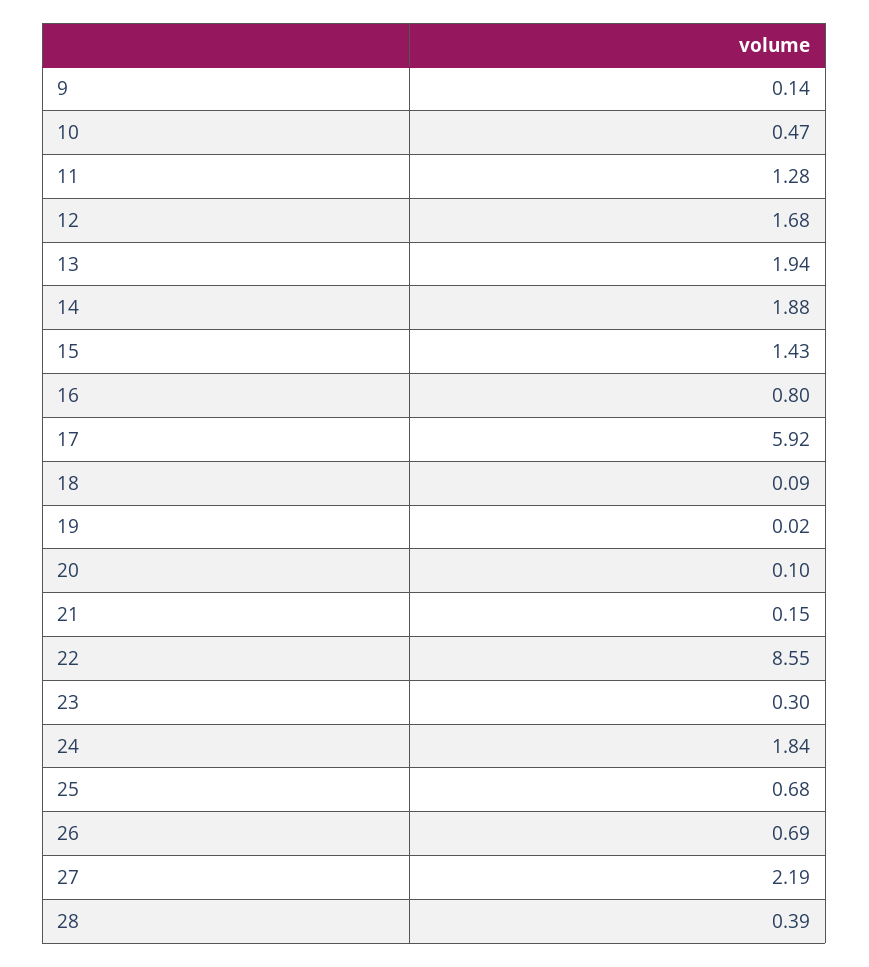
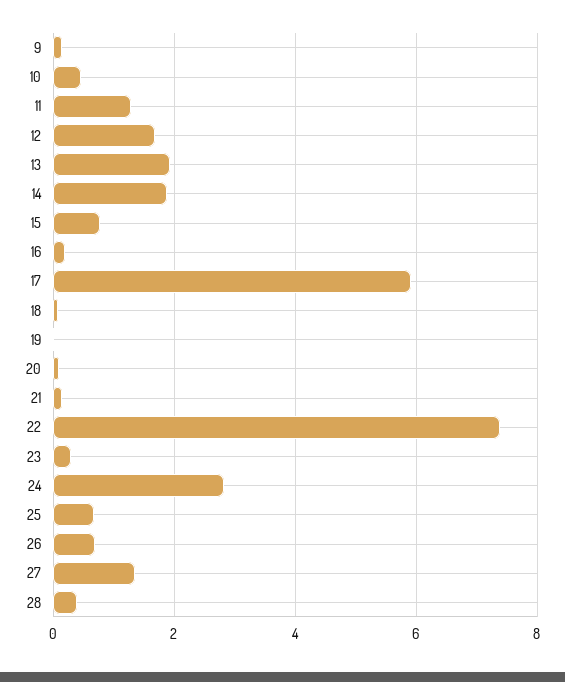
  {
    "9": 0.14,
    "10": 0.47,
    "11": 1.28,
    "12": 1.68,
    "13": 1.94,
    "14": 1.88,
-   "15": 1.43,
+   "15": 0.8,
-   "16": 0.8,
+   "16": 0.2,
    "17": 5.92,
    "18": 0.09,
    "19": 0.02,
    "20": 0.1,
    "21": 0.15,
-   "22": 8.55,
+   "22": 7.4,
    "23": 0.3,
-   "24": 1.84,
+   "24": 2.8,
    "25": 0.68,
    "26": 0.69,
-   "27": 2.19,
+   "27": 1.4,
    "28": 0.39
  }

